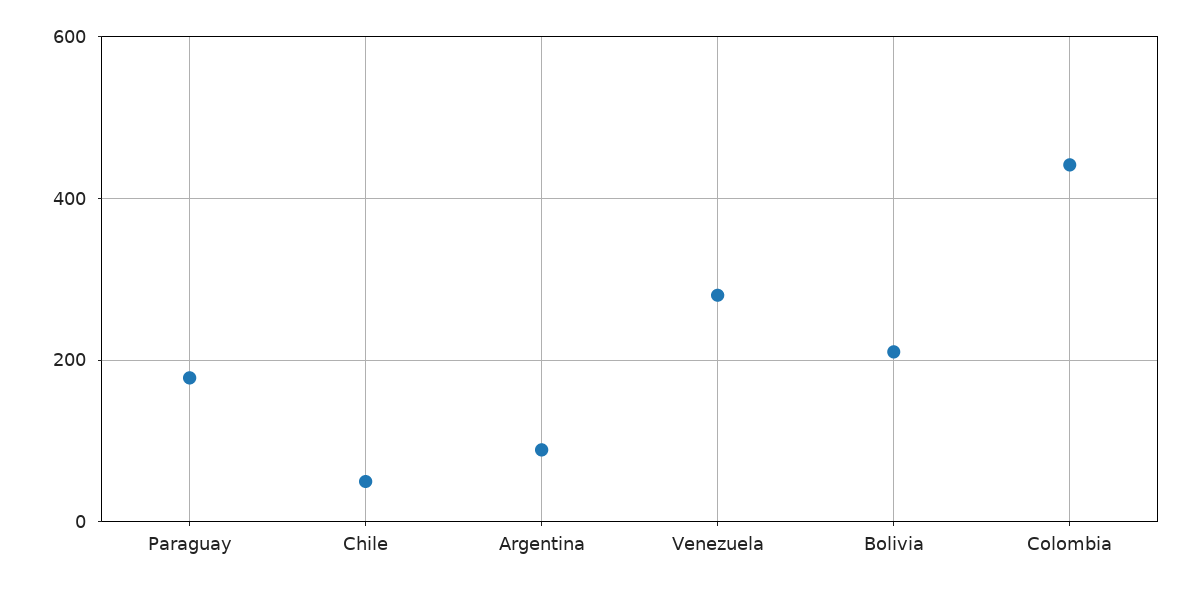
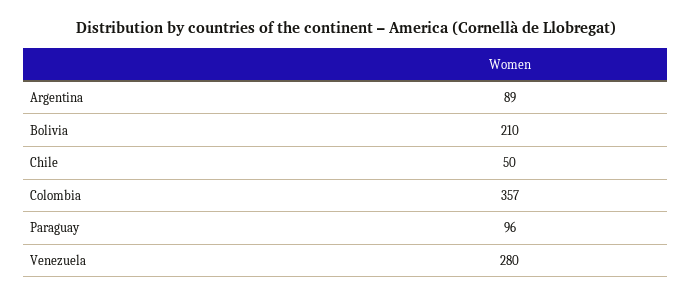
  {
-   "Paraguay": 180,
+   "Paraguay": 96,
    "Chile": 50,
    "Argentina": 89,
    "Venezuela": 280,
    "Bolivia": 210,
-   "Colombia": 440
+   "Colombia": 357
  }

